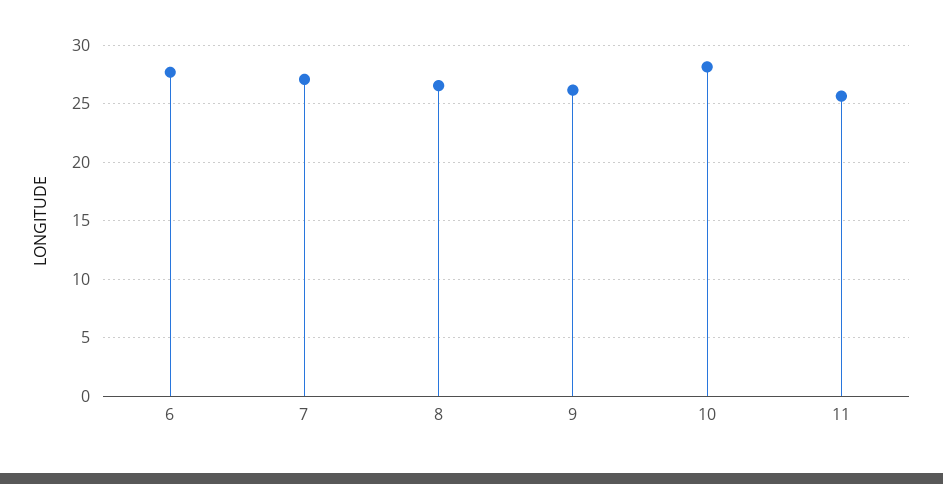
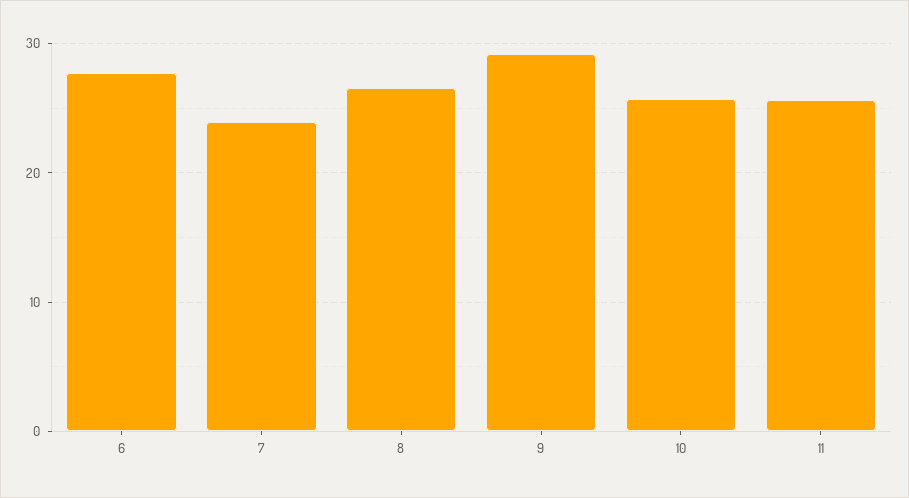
  {
    "6": 28,
-   "7": 27,
+   "7": 24,
    "8": 27,
-   "9": 26,
+   "9": 29,
-   "10": 28,
+   "10": 26,
    "11": 26
  }

